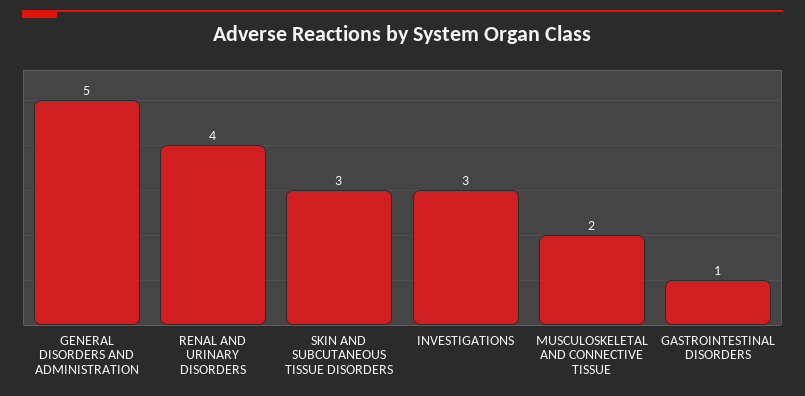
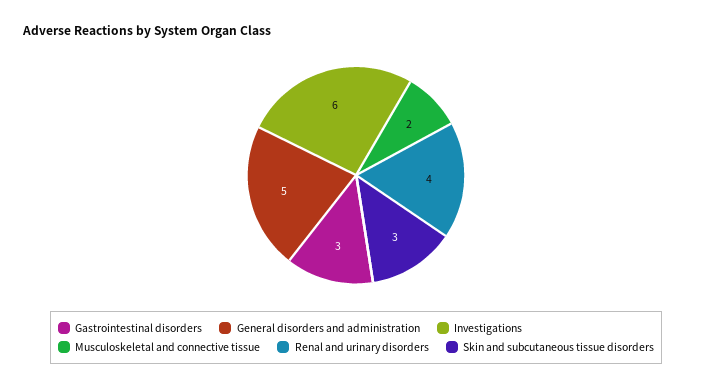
  {
    "GENERAL DISORDERS AND ADMINISTRATION": 5,
    "RENAL AND URINARY DISORDERS": 4,
    "SKIN AND SUBCUTANEOUS TISSUE DISORDERS": 3,
-   "INVESTIGATIONS": 3,
+   "INVESTIGATIONS": 6,
    "MUSCULOSKELETAL AND CONNECTIVE TISSUE": 2,
-   "GASTROINTESTINAL DISORDERS": 1
+   "GASTROINTESTINAL DISORDERS": 3
  }

